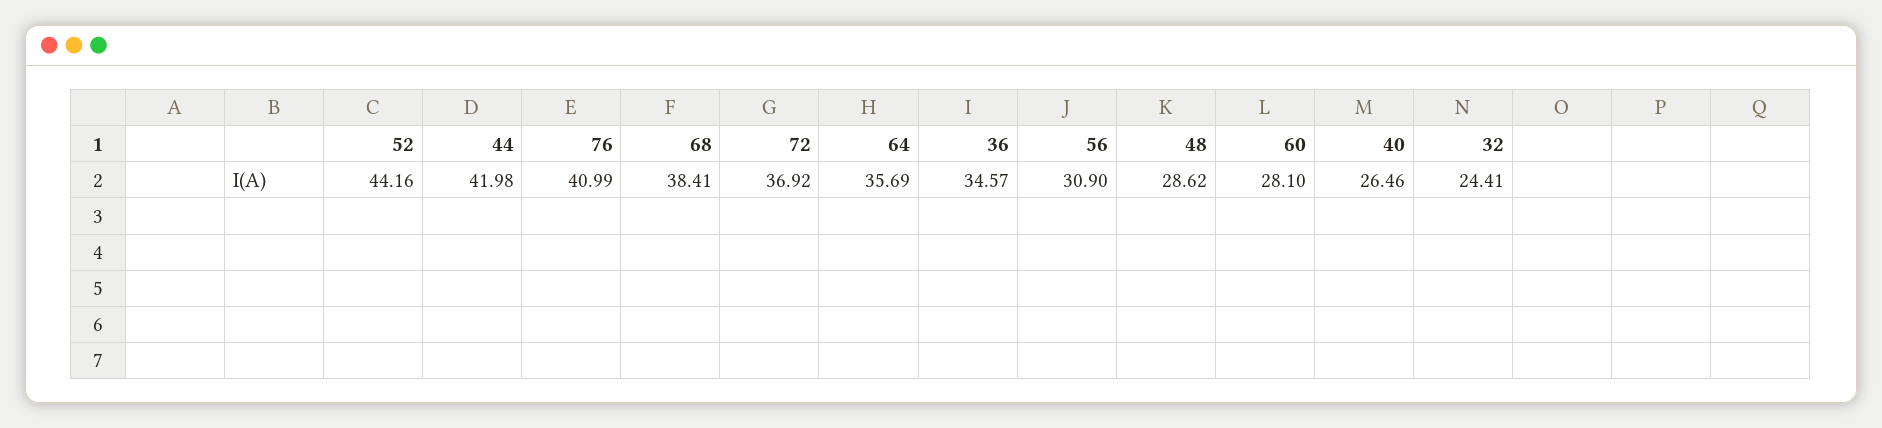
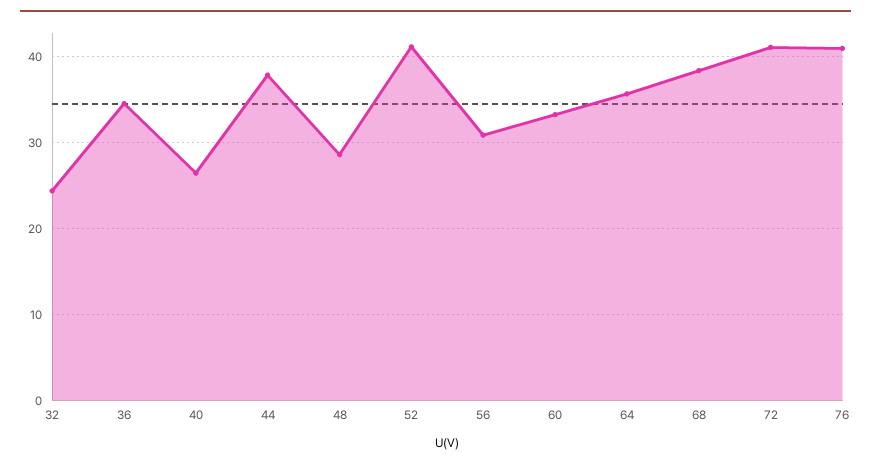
  {
-   "52": 44.16,
+   "52": 41,
-   "44": 41.98,
+   "44": 38,
    "76": 40.99,
    "68": 38.41,
-   "72": 36.92,
+   "72": 41,
    "64": 35.69,
    "36": 34.57,
    "56": 30.9,
    "48": 28.62,
-   "60": 28.1,
+   "60": 33,
    "40": 26.46,
    "32": 24.41
  }

